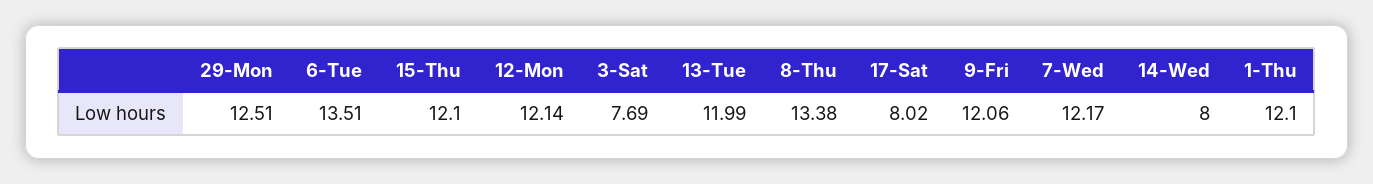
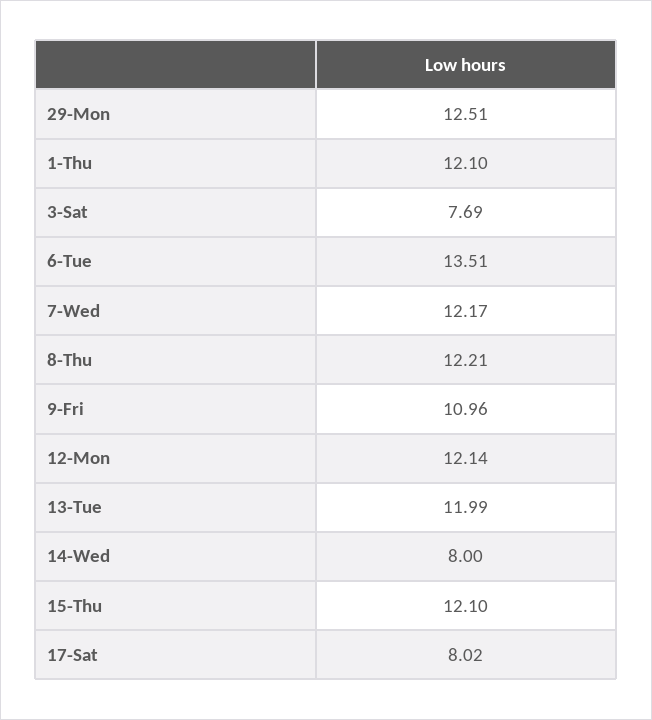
  {
    "29-Mon": 12.51,
    "6-Tue": 13.51,
    "15-Thu": 12.1,
    "12-Mon": 12.14,
    "3-Sat": 7.69,
    "13-Tue": 11.99,
-   "8-Thu": 13.38,
+   "8-Thu": 12.21,
    "17-Sat": 8.02,
-   "9-Fri": 12.06,
+   "9-Fri": 10.96,
    "7-Wed": 12.17,
    "14-Wed": 8,
    "1-Thu": 12.1
  }

